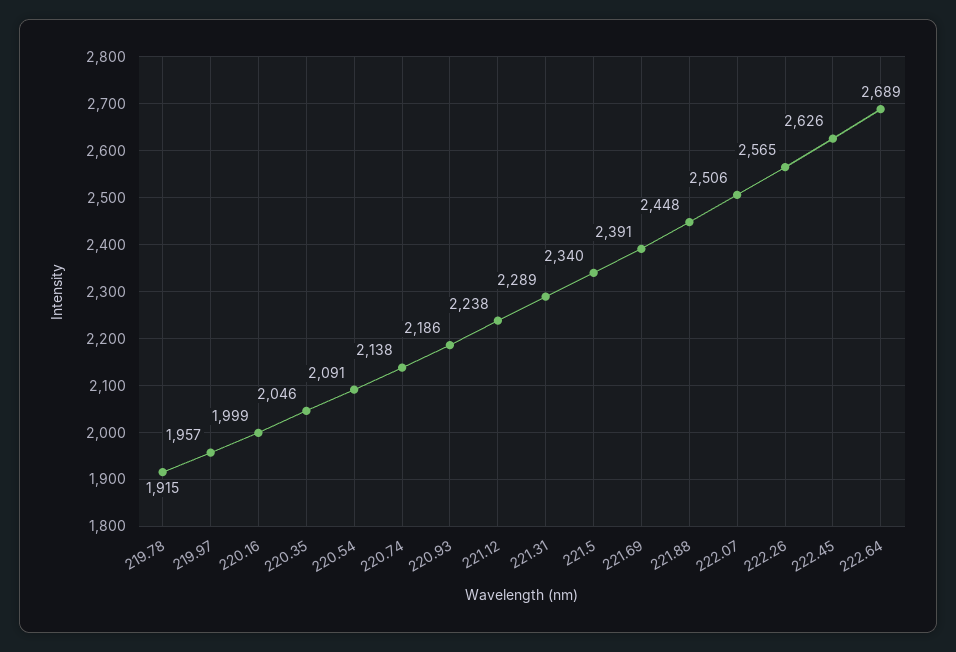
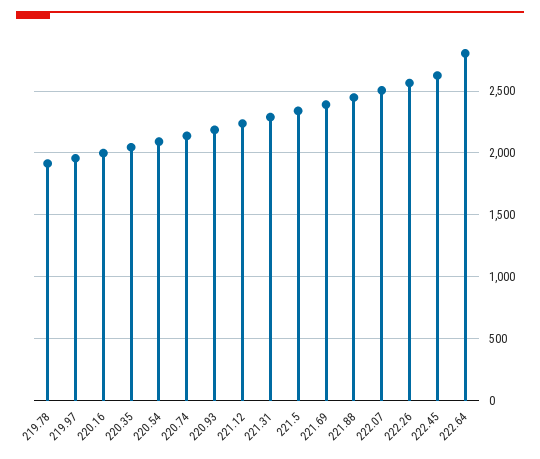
  {
    "219.78": 1915,
    "219.97": 1957,
    "220.16": 1999,
    "220.35": 2046,
    "220.54": 2091,
    "220.74": 2138,
    "220.93": 2186,
    "221.12": 2238,
    "221.31": 2289,
    "221.5": 2340,
    "221.69": 2391,
    "221.88": 2448,
    "222.07": 2506,
    "222.26": 2565,
    "222.45": 2626,
-   "222.64": 2689
+   "222.64": 2800
  }

